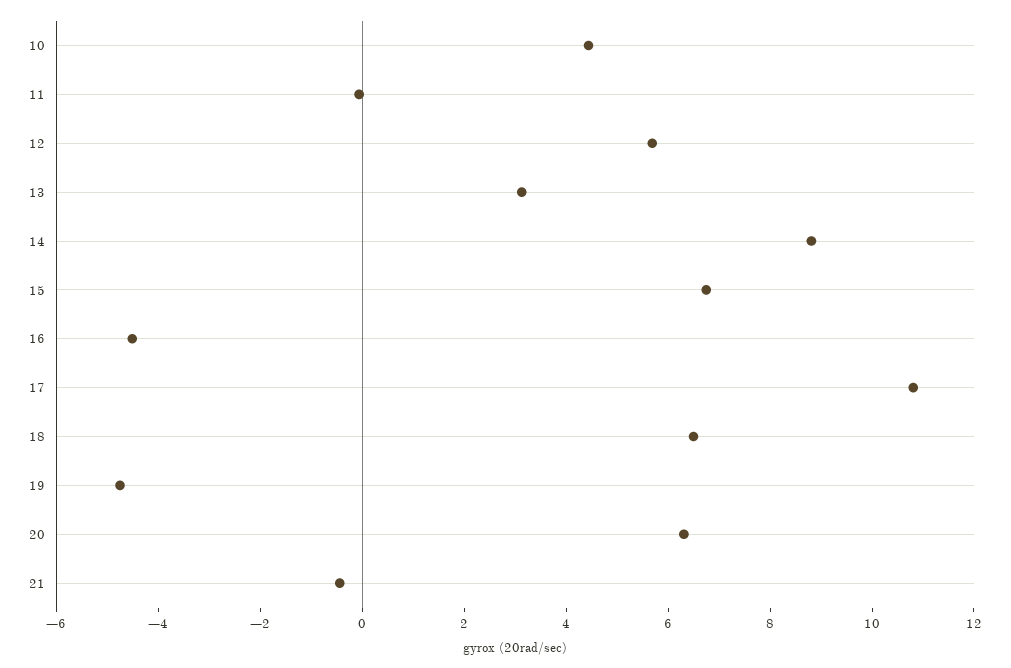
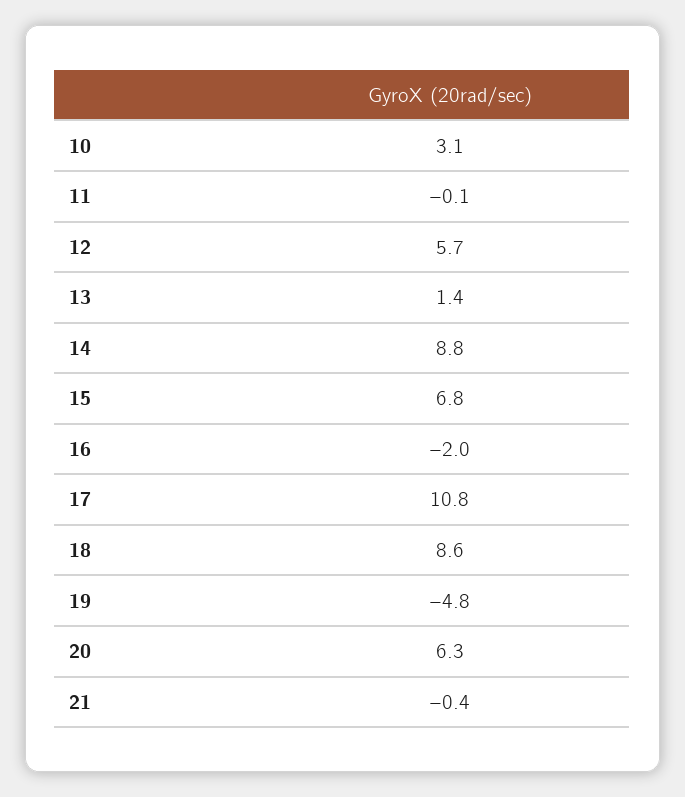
  {
-   "10": 4.5,
+   "10": 3.1,
    "11": -0.1,
    "12": 5.7,
-   "13": 3,
+   "13": 1.4,
    "14": 8.8,
    "15": 6.8,
-   "16": -4.5,
+   "16": -2,
    "17": 10.8,
-   "18": 6.5,
+   "18": 8.6,
    "19": -4.8,
    "20": 6.3,
    "21": -0.4
  }

